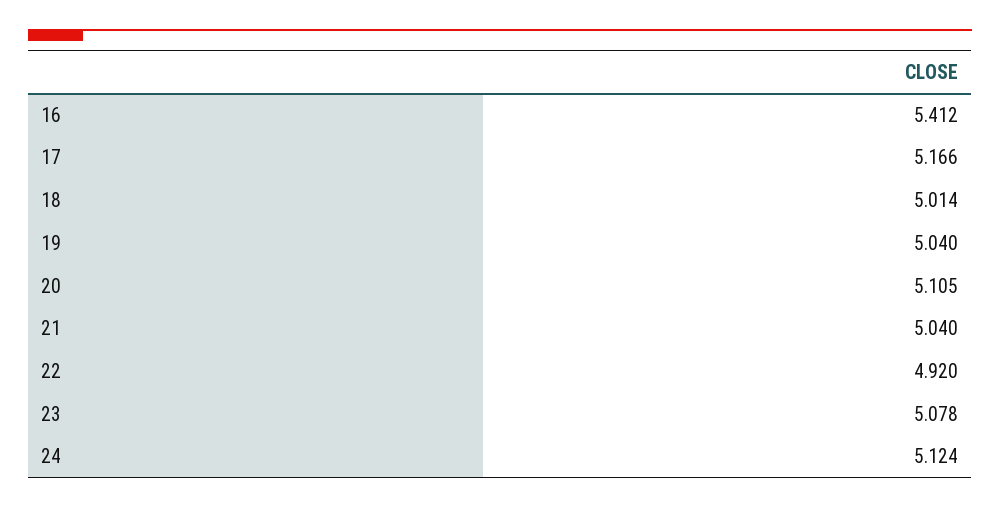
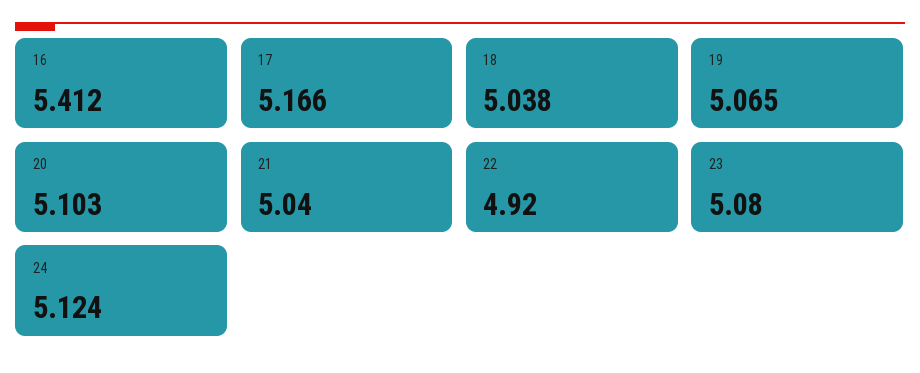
  {
    "16": 5.412,
    "17": 5.166,
-   "18": 5.014,
+   "18": 5.038,
-   "19": 5.04,
+   "19": 5.065,
-   "20": 5.105,
+   "20": 5.103,
    "21": 5.04,
    "22": 4.92,
-   "23": 5.078,
+   "23": 5.08,
    "24": 5.124
  }

